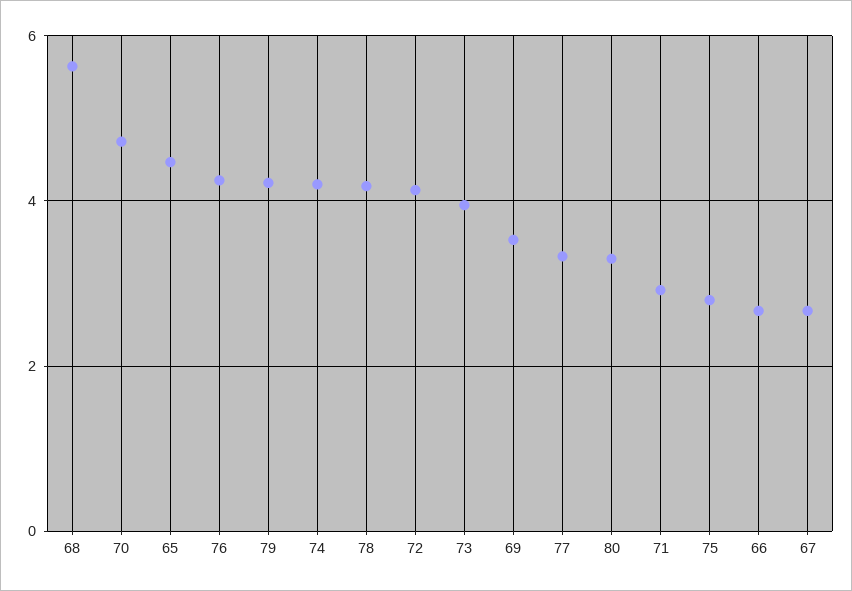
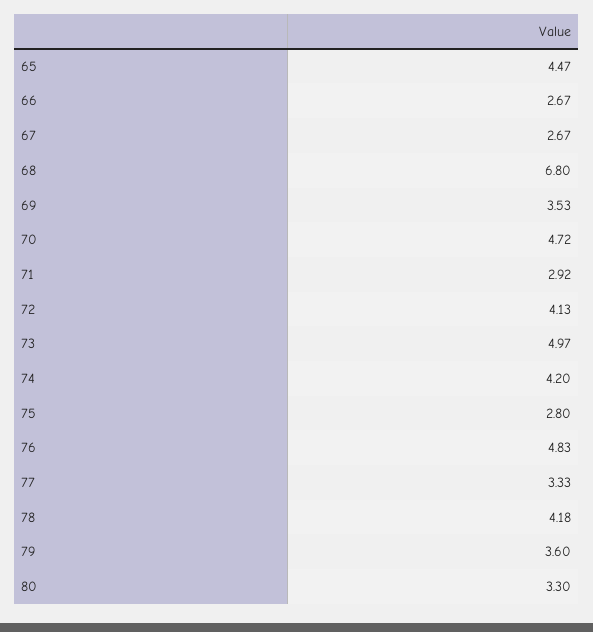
  {
-   "68": 5.6,
+   "68": 6.8,
    "70": 4.72,
    "65": 4.47,
-   "76": 4.2,
+   "76": 4.83,
-   "79": 4.2,
+   "79": 3.6,
    "74": 4.2,
    "78": 4.18,
    "72": 4.13,
-   "73": 4,
+   "73": 4.97,
    "69": 3.53,
    "77": 3.33,
    "80": 3.3,
    "71": 2.92,
    "75": 2.8,
    "66": 2.67,
    "67": 2.67
  }

